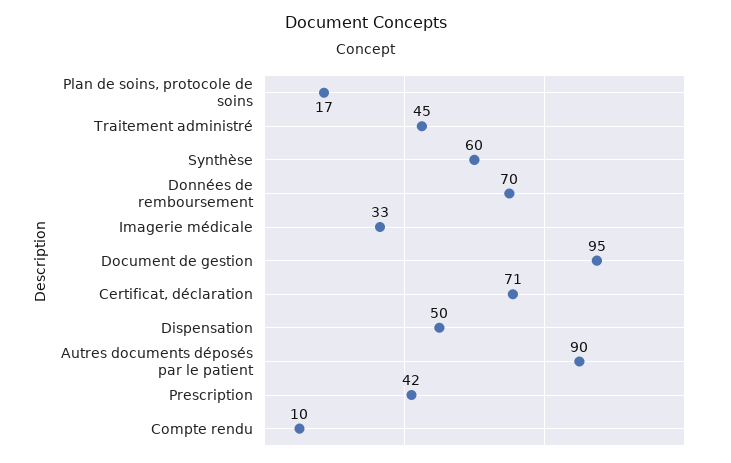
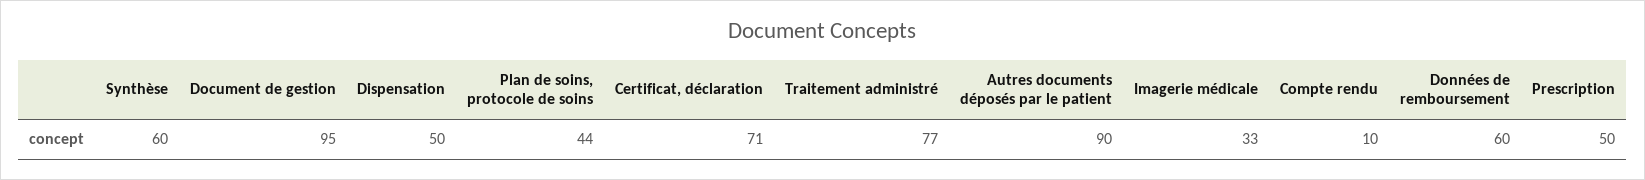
  {
-   "Plan de soins, protocole de soins": 17,
+   "Plan de soins, protocole de soins": 44,
-   "Traitement administré": 45,
+   "Traitement administré": 77,
    "Synthèse": 60,
-   "Données de remboursement": 70,
+   "Données de remboursement": 60,
    "Imagerie médicale": 33,
    "Document de gestion": 95,
    "Certificat, déclaration": 71,
    "Dispensation": 50,
    "Autres documents déposés par le patient": 90,
-   "Prescription": 42,
+   "Prescription": 50,
    "Compte rendu": 10
  }

